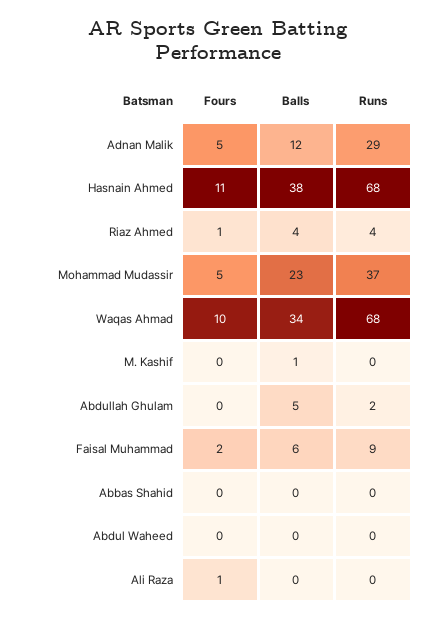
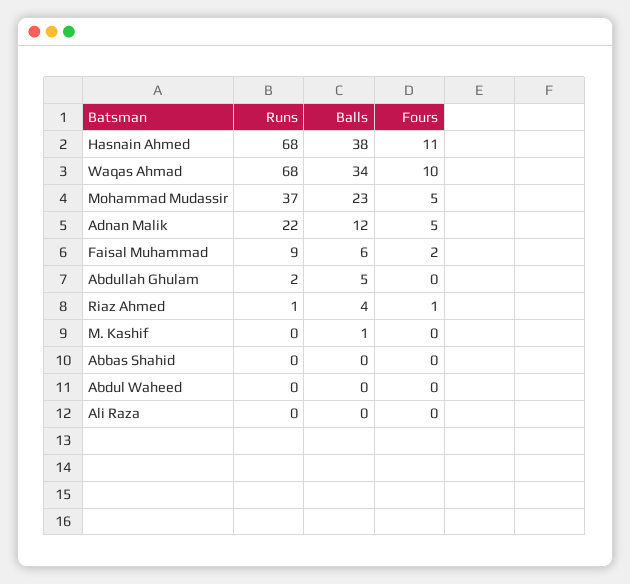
  {
    "Fours": {
      "Adnan Malik": 5,
      "Hasnain Ahmed": 11,
      "Riaz Ahmed": 1,
      "Mohammad Mudassir": 5,
      "Waqas Ahmad": 10,
      "M. Kashif": 0,
      "Abdullah Ghulam": 0,
      "Faisal Muhammad": 2,
      "Abbas Shahid": 0,
      "Abdul Waheed": 0,
-     "Ali Raza": 1
+     "Ali Raza": 0
    },
    "Balls": {
      "Adnan Malik": 12,
      "Hasnain Ahmed": 38,
      "Riaz Ahmed": 4,
      "Mohammad Mudassir": 23,
      "Waqas Ahmad": 34,
      "M. Kashif": 1,
      "Abdullah Ghulam": 5,
      "Faisal Muhammad": 6,
      "Abbas Shahid": 0,
      "Abdul Waheed": 0,
      "Ali Raza": 0
    },
    "Runs": {
-     "Adnan Malik": 29,
+     "Adnan Malik": 22,
      "Hasnain Ahmed": 68,
-     "Riaz Ahmed": 4,
+     "Riaz Ahmed": 1,
      "Mohammad Mudassir": 37,
      "Waqas Ahmad": 68,
      "M. Kashif": 0,
      "Abdullah Ghulam": 2,
      "Faisal Muhammad": 9,
      "Abbas Shahid": 0,
      "Abdul Waheed": 0,
      "Ali Raza": 0
    }
  }

